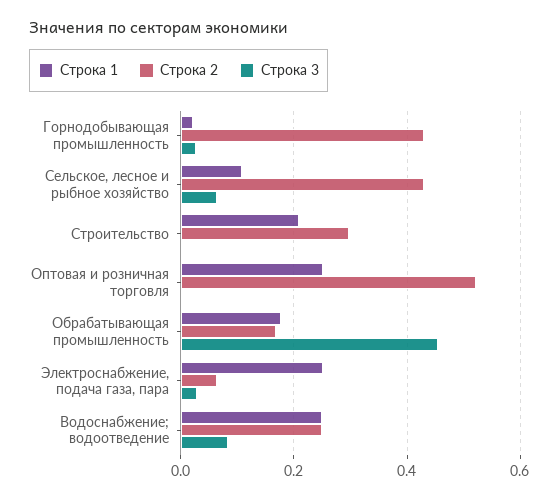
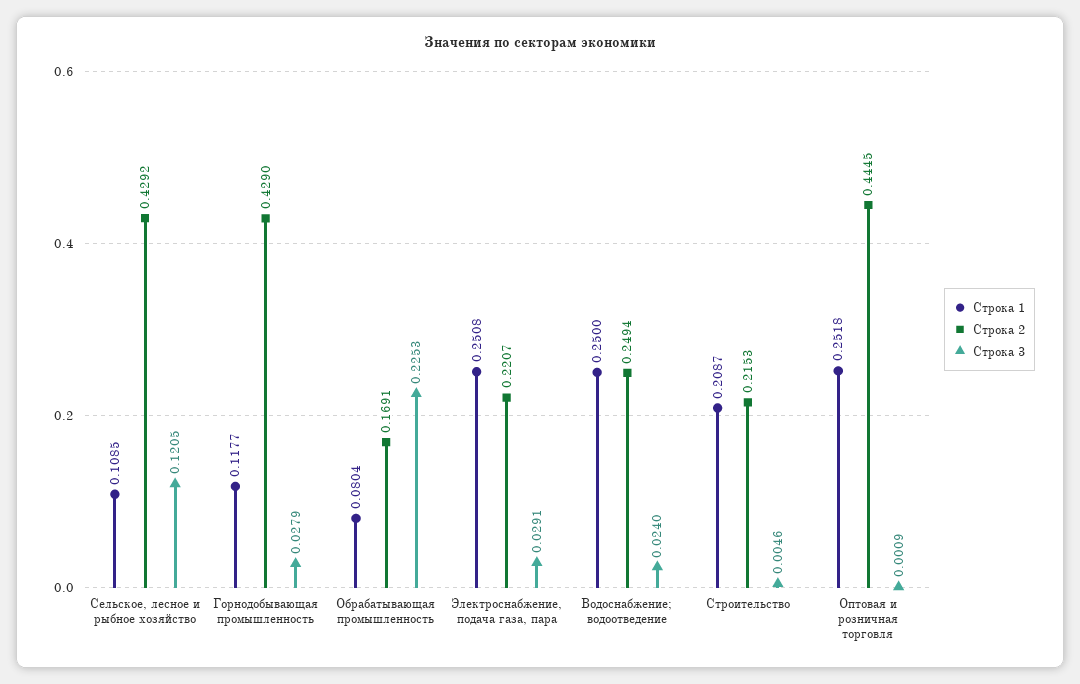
  {
    "Строка 1": {
-     "Горнодобывающая промышленность": 0.02,
+     "Горнодобывающая промышленность": 0.1177,
      "Сельское, лесное и рыбное хозяйство": 0.1085,
      "Строительство": 0.2087,
      "Оптовая и розничная торговля": 0.2518,
-     "Обрабатывающая промышленность": 0.18,
+     "Обрабатывающая промышленность": 0.0804,
      "Электроснабжение, подача газа, пара": 0.2508,
      "Водоснабжение; водоотведение": 0.25
    },
    "Строка 2": {
      "Горнодобывающая промышленность": 0.429,
      "Сельское, лесное и рыбное хозяйство": 0.4292,
-     "Строительство": 0.3,
+     "Строительство": 0.2153,
-     "Оптовая и розничная торговля": 0.52,
+     "Оптовая и розничная торговля": 0.4445,
      "Обрабатывающая промышленность": 0.1691,
-     "Электроснабжение, подача газа, пара": 0.06,
+     "Электроснабжение, подача газа, пара": 0.2207,
      "Водоснабжение; водоотведение": 0.2494
    },
    "Строка 3": {
      "Горнодобывающая промышленность": 0.0279,
-     "Сельское, лесное и рыбное хозяйство": 0.06,
+     "Сельское, лесное и рыбное хозяйство": 0.1205,
      "Строительство": 0.0046,
      "Оптовая и розничная торговля": 0.0009,
-     "Обрабатывающая промышленность": 0.46,
+     "Обрабатывающая промышленность": 0.2253,
      "Электроснабжение, подача газа, пара": 0.0291,
-     "Водоснабжение; водоотведение": 0.08
+     "Водоснабжение; водоотведение": 0.024
    }
  }

